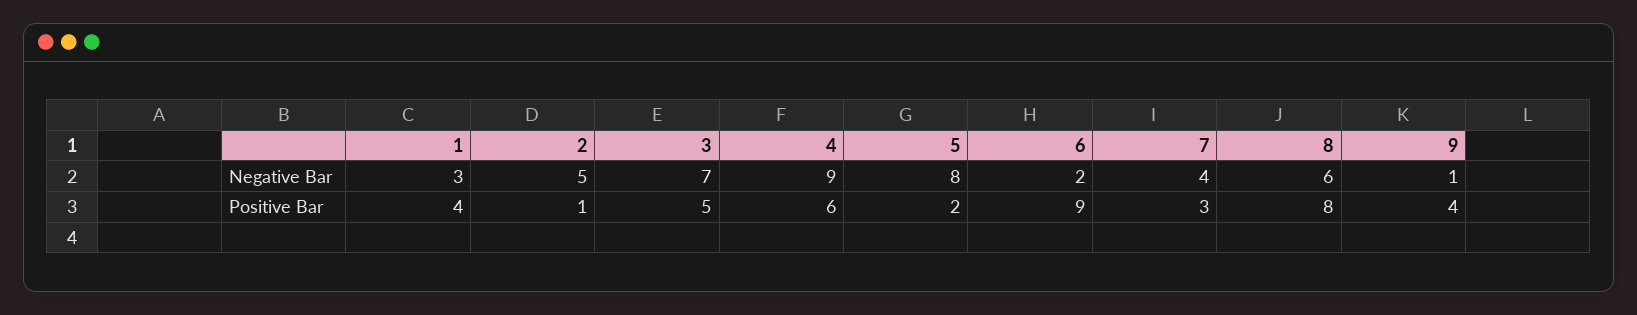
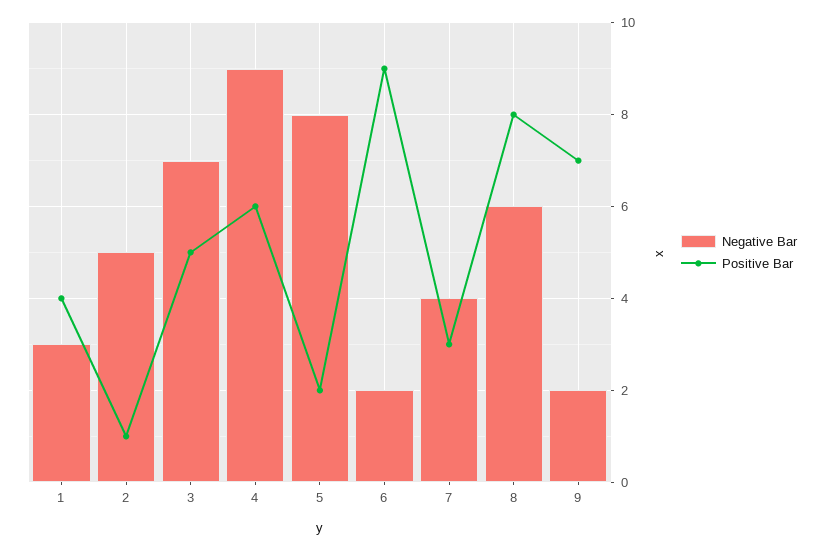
  {
    "Negative Bar": {
      "1": 3,
      "2": 5,
      "3": 7,
      "4": 9,
      "5": 8,
      "6": 2,
      "7": 4,
      "8": 6,
-     "9": 1
+     "9": 2
    },
    "Positive Bar": {
      "1": 4,
      "2": 1,
      "3": 5,
      "4": 6,
      "5": 2,
      "6": 9,
      "7": 3,
      "8": 8,
-     "9": 4
+     "9": 7
    }
  }

